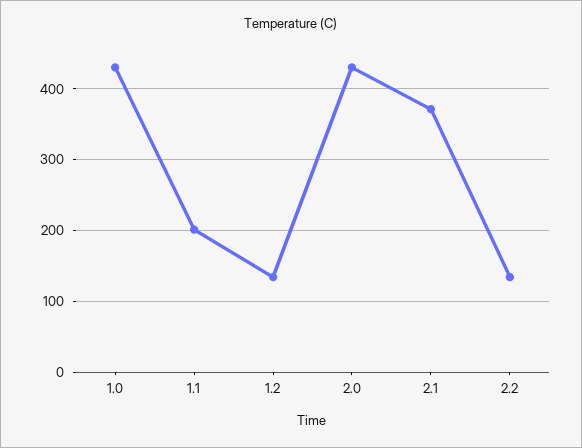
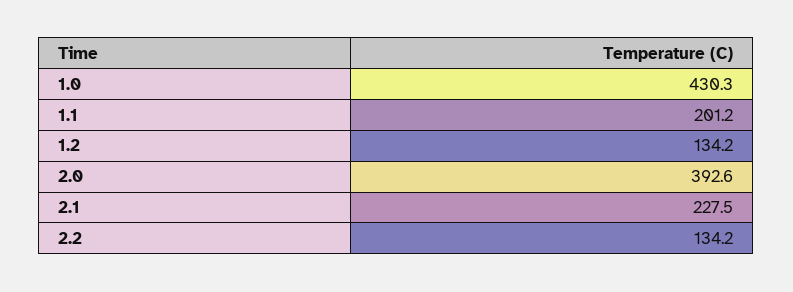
  {
    "1.0": 430.3,
    "1.1": 201.2,
    "1.2": 134.2,
-   "2.0": 430,
+   "2.0": 392.6,
-   "2.1": 370,
+   "2.1": 227.5,
    "2.2": 134.2
  }

